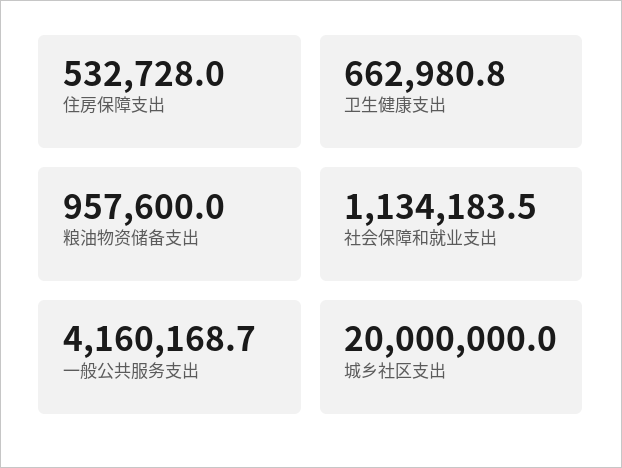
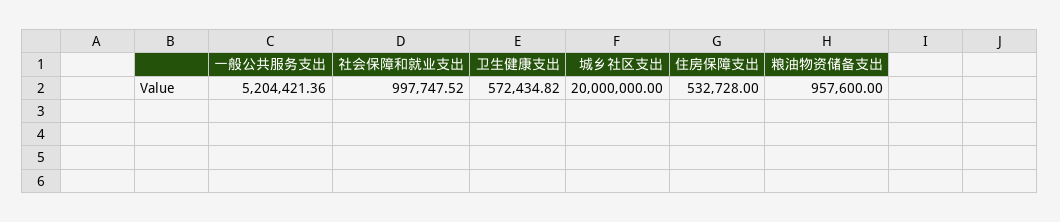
  {
    "住房保障支出": 532728,
-   "卫生健康支出": 662980.8,
+   "卫生健康支出": 572434.82,
    "粮油物资储备支出": 957600,
-   "社会保障和就业支出": 1134183.5,
+   "社会保障和就业支出": 997747.52,
-   "一般公共服务支出": 4160168.7,
+   "一般公共服务支出": 5204421.36,
    "城乡社区支出": 20000000
  }

